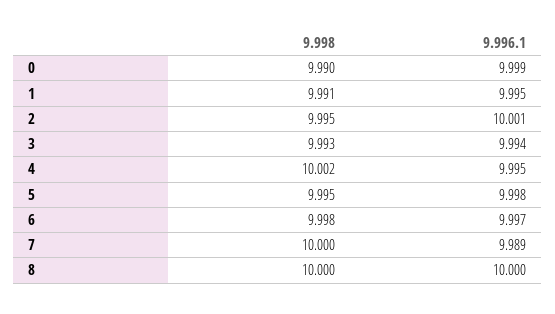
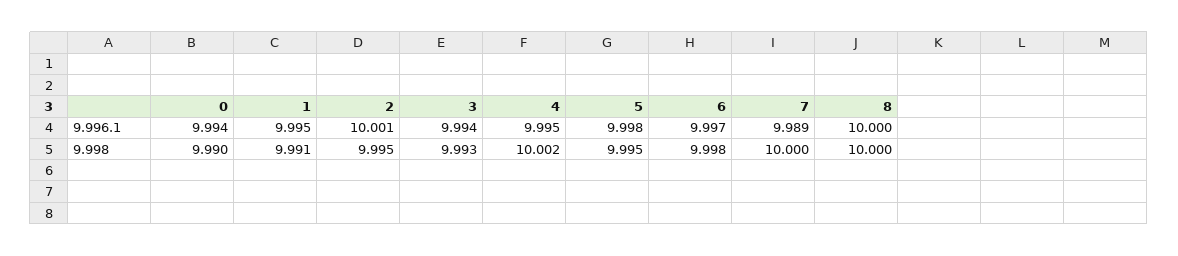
  {
    "9.998": {
      "0": 9.99,
      "1": 9.991,
      "2": 9.995,
      "3": 9.993,
      "4": 10.002,
      "5": 9.995,
      "6": 9.998,
      "7": 10,
      "8": 10
    },
    "9.996.1": {
-     "0": 9.999,
+     "0": 9.994,
      "1": 9.995,
      "2": 10.001,
      "3": 9.994,
      "4": 9.995,
      "5": 9.998,
      "6": 9.997,
      "7": 9.989,
      "8": 10
    }
  }

